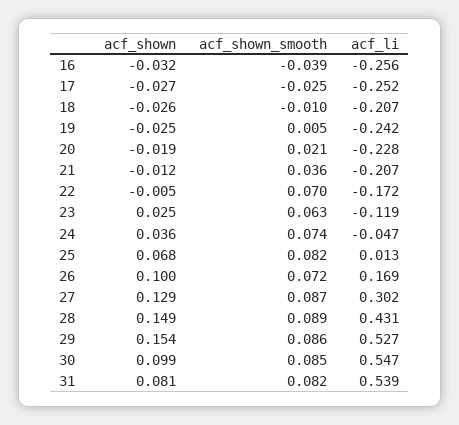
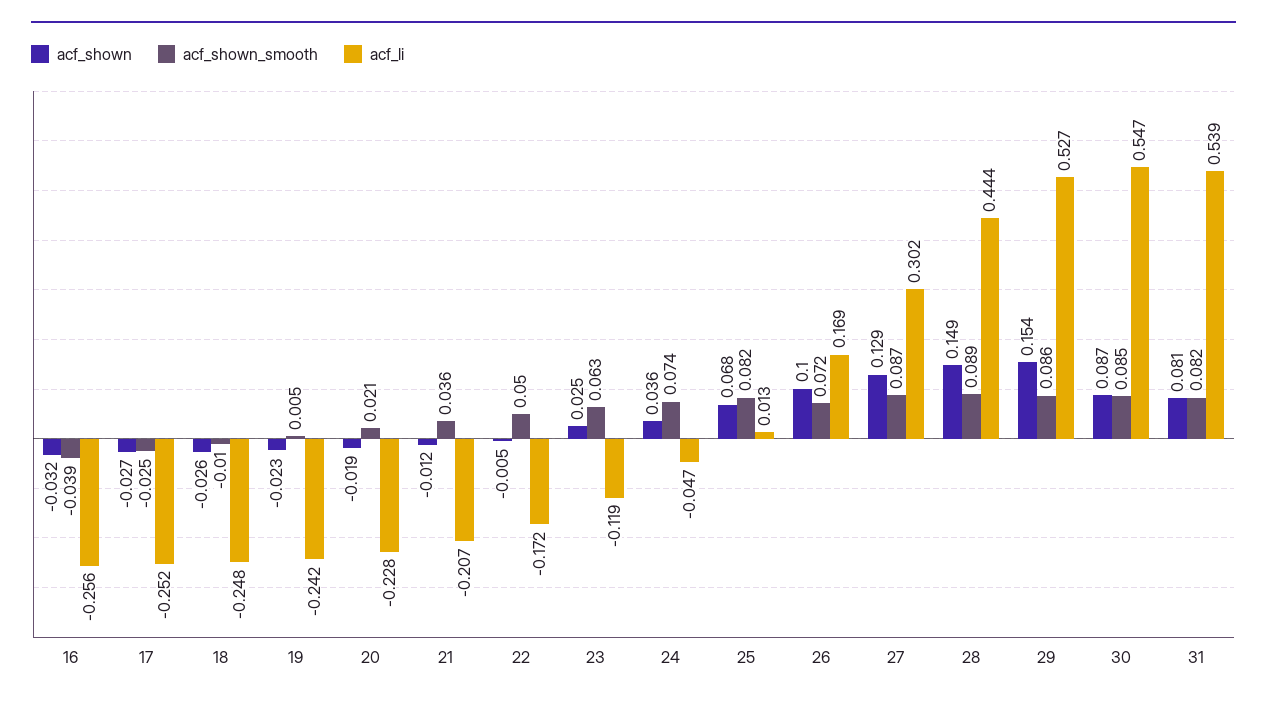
  {
    "acf_shown": {
      "16": -0.032,
      "17": -0.027,
      "18": -0.026,
-     "19": -0.025,
+     "19": -0.023,
      "20": -0.019,
      "21": -0.012,
      "22": -0.005,
      "23": 0.025,
      "24": 0.036,
      "25": 0.068,
      "26": 0.1,
      "27": 0.129,
      "28": 0.149,
      "29": 0.154,
-     "30": 0.099,
+     "30": 0.087,
      "31": 0.081
    },
    "acf_shown_smooth": {
      "16": -0.039,
      "17": -0.025,
      "18": -0.01,
      "19": 0.005,
      "20": 0.021,
      "21": 0.036,
-     "22": 0.07,
+     "22": 0.05,
      "23": 0.063,
      "24": 0.074,
      "25": 0.082,
      "26": 0.072,
      "27": 0.087,
      "28": 0.089,
      "29": 0.086,
      "30": 0.085,
      "31": 0.082
    },
    "acf_li": {
      "16": -0.256,
      "17": -0.252,
-     "18": -0.207,
+     "18": -0.248,
      "19": -0.242,
      "20": -0.228,
      "21": -0.207,
      "22": -0.172,
      "23": -0.119,
      "24": -0.047,
      "25": 0.013,
      "26": 0.169,
      "27": 0.302,
-     "28": 0.431,
+     "28": 0.444,
      "29": 0.527,
      "30": 0.547,
      "31": 0.539
    }
  }

